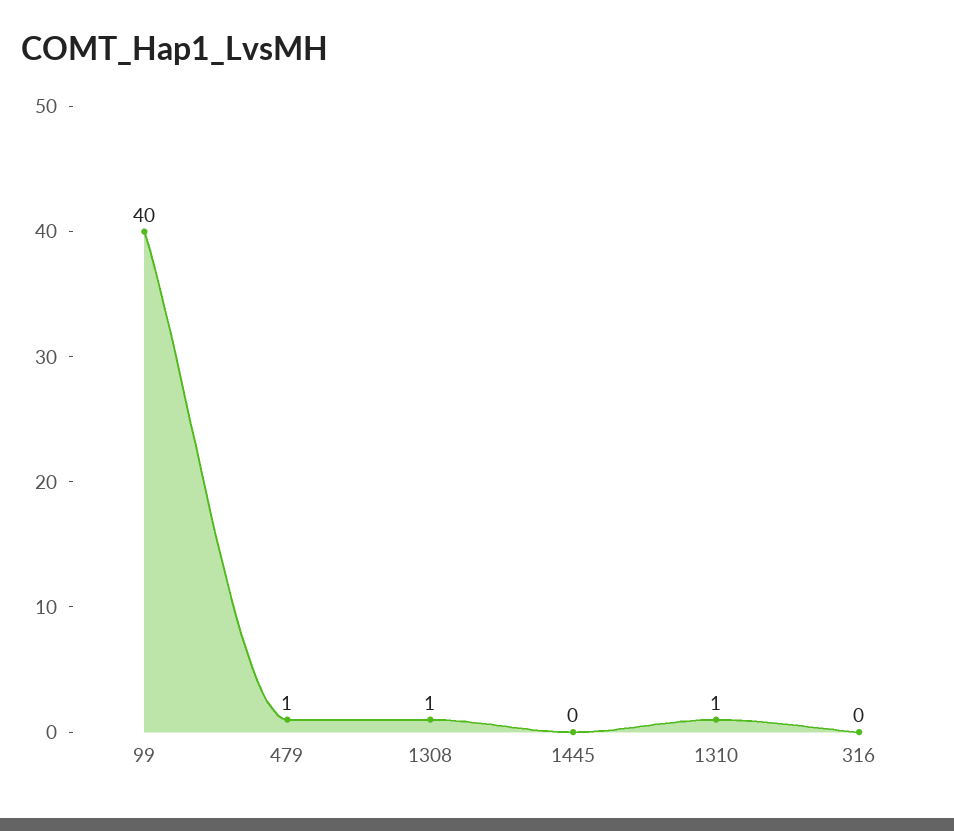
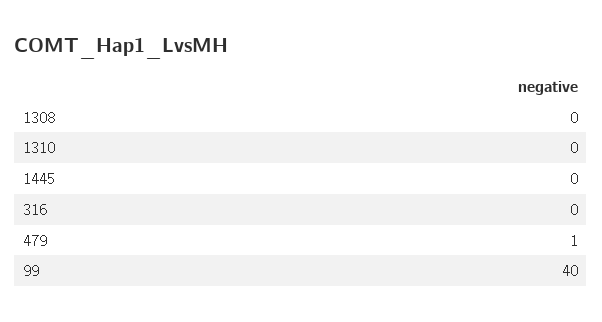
  {
    "99": 40,
    "479": 1,
-   "1308": 1,
+   "1308": 0,
    "1445": 0,
-   "1310": 1,
+   "1310": 0,
    "316": 0
  }

